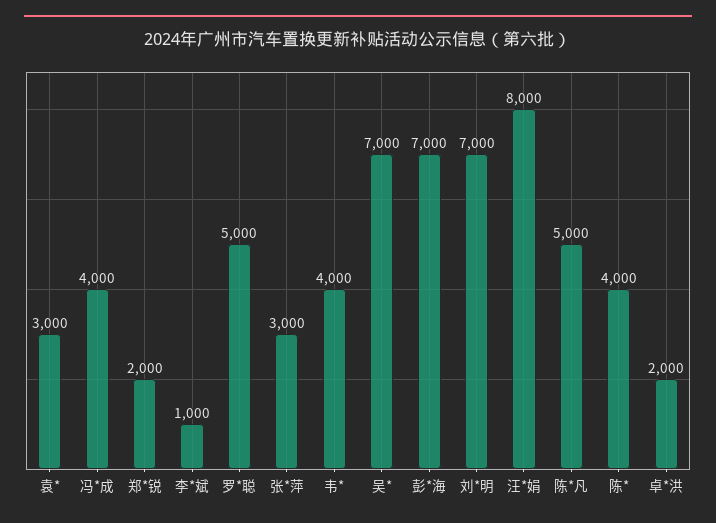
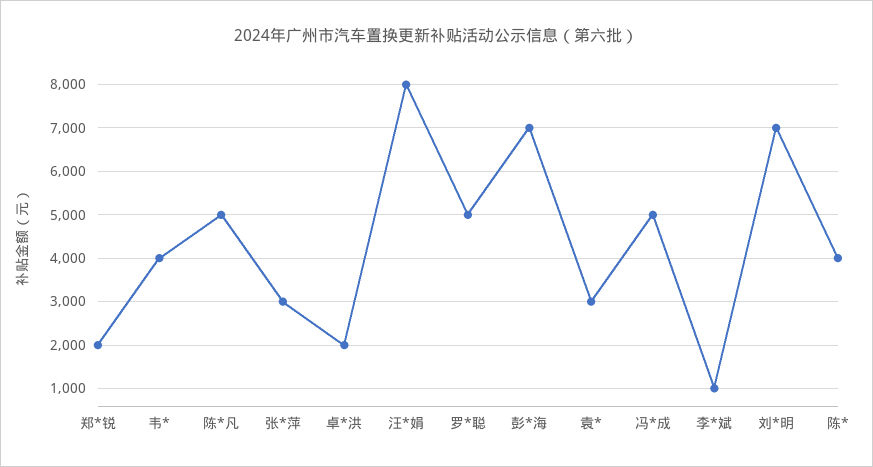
  {
    "袁*": 3000,
-   "冯*成": 4000,
+   "冯*成": 5000,
    "郑*锐": 2000,
    "李*斌": 1000,
    "罗*聪": 5000,
    "张*萍": 3000,
    "韦*": 4000,
-   "吴*": 7000,
    "彭*海": 7000,
    "刘*明": 7000,
    "汪*娟": 8000,
    "陈*凡": 5000,
    "陈*": 4000,
    "卓*洪": 2000
  }

